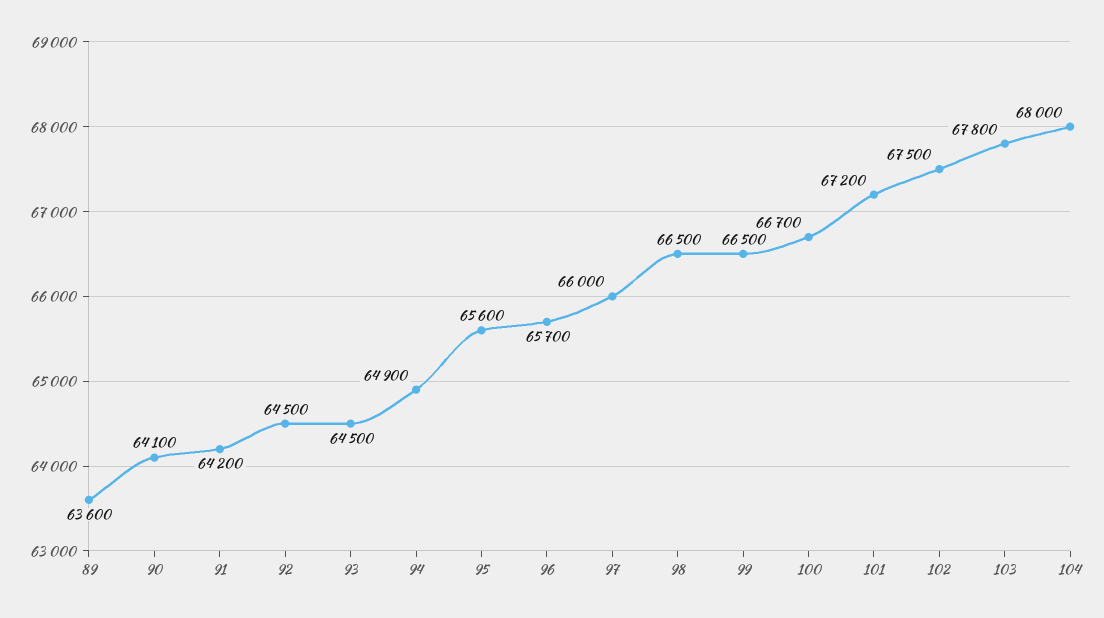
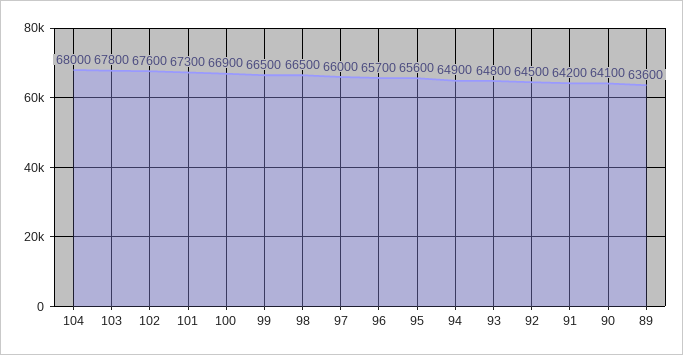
  {
    "89": 63600,
    "90": 64100,
    "91": 64200,
    "92": 64500,
-   "93": 64500,
+   "93": 64800,
    "94": 64900,
    "95": 65600,
    "96": 65700,
    "97": 66000,
    "98": 66500,
    "99": 66500,
-   "100": 66700,
+   "100": 66900,
-   "101": 67200,
+   "101": 67300,
-   "102": 67500,
+   "102": 67600,
    "103": 67800,
    "104": 68000
  }

